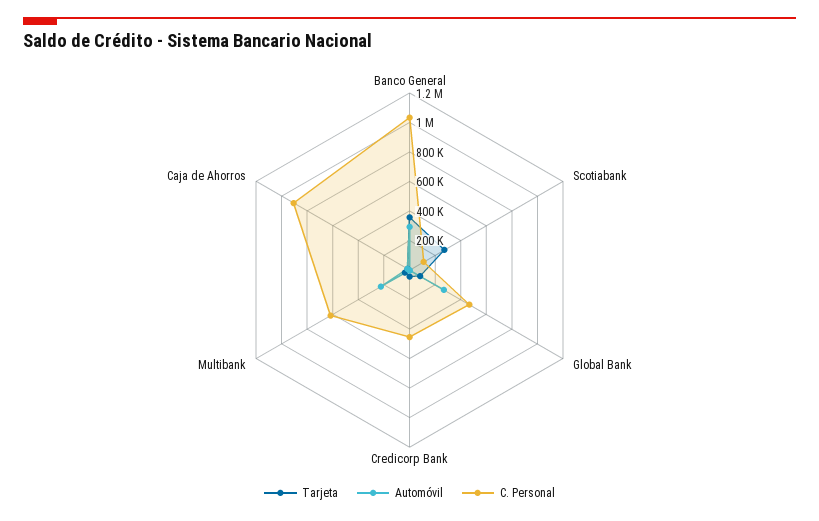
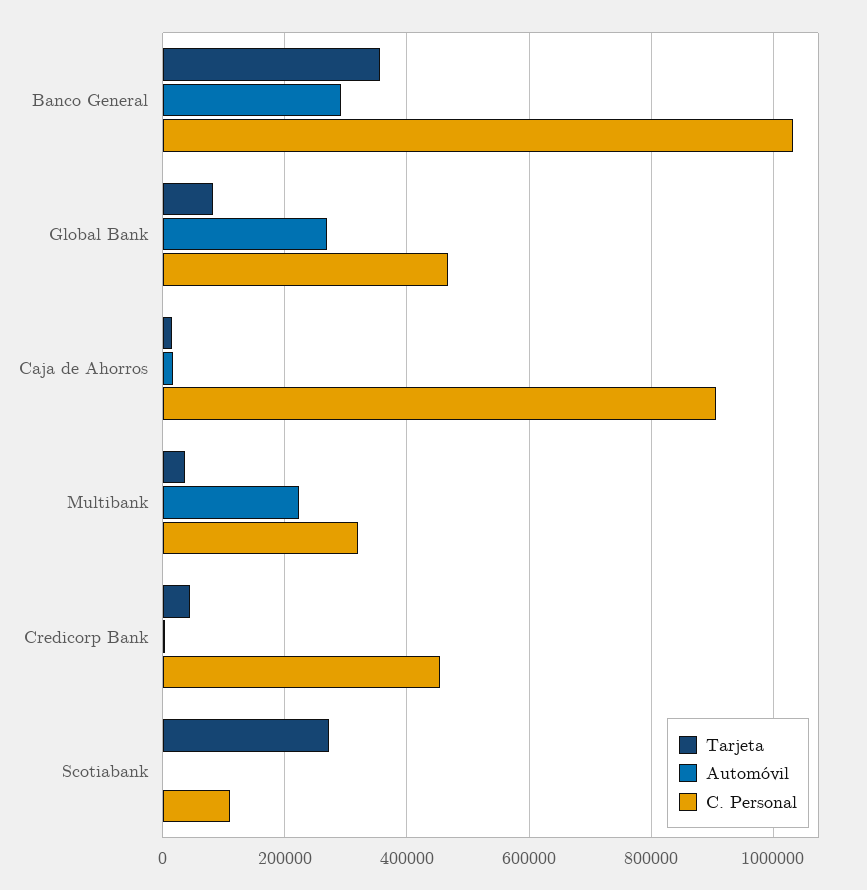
  {
    "Tarjeta": {
      "Banco General": 360000,
      "Scotiabank": 280000,
      "Global Bank": 80000,
      "Credicorp Bank": 40000,
      "Multibank": 40000,
      "Caja de Ahorros": 20000
    },
    "Automóvil": {
      "Banco General": 300000,
      "Scotiabank": 0,
      "Global Bank": 260000,
      "Credicorp Bank": 0,
      "Multibank": 220000,
      "Caja de Ahorros": 20000
    },
    "C. Personal": {
      "Banco General": 1040000,
      "Scotiabank": 100000,
      "Global Bank": 460000,
      "Credicorp Bank": 460000,
-     "Multibank": 600000,
+     "Multibank": 320000,
      "Caja de Ahorros": 900000
    }
  }

